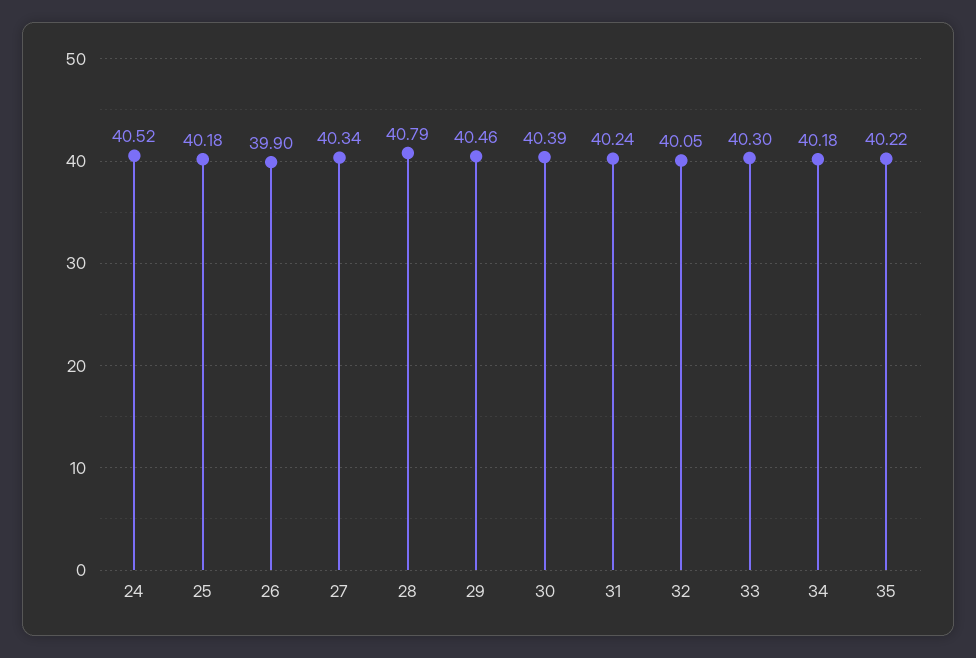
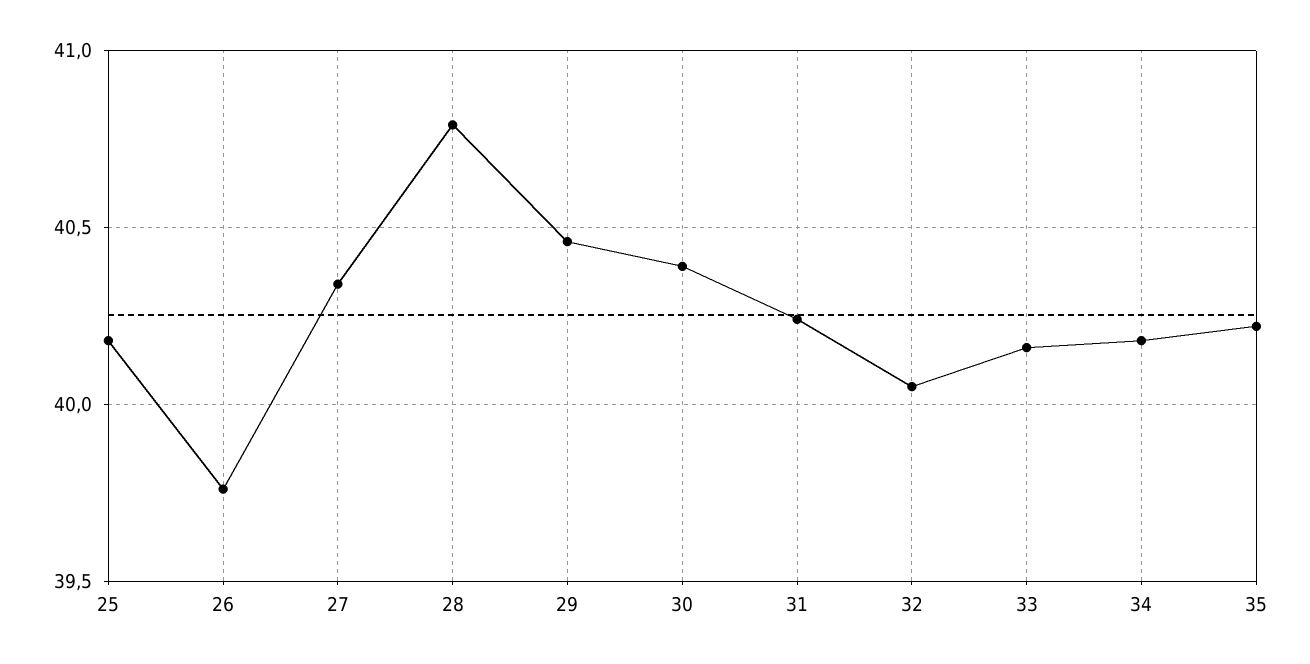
  {
-   "24": 40.52,
    "25": 40.18,
-   "26": 39.9,
+   "26": 39.75,
    "27": 40.34,
    "28": 40.79,
    "29": 40.46,
    "30": 40.39,
    "31": 40.24,
    "32": 40.05,
-   "33": 40.3,
+   "33": 40.15,
    "34": 40.18,
    "35": 40.22
  }

